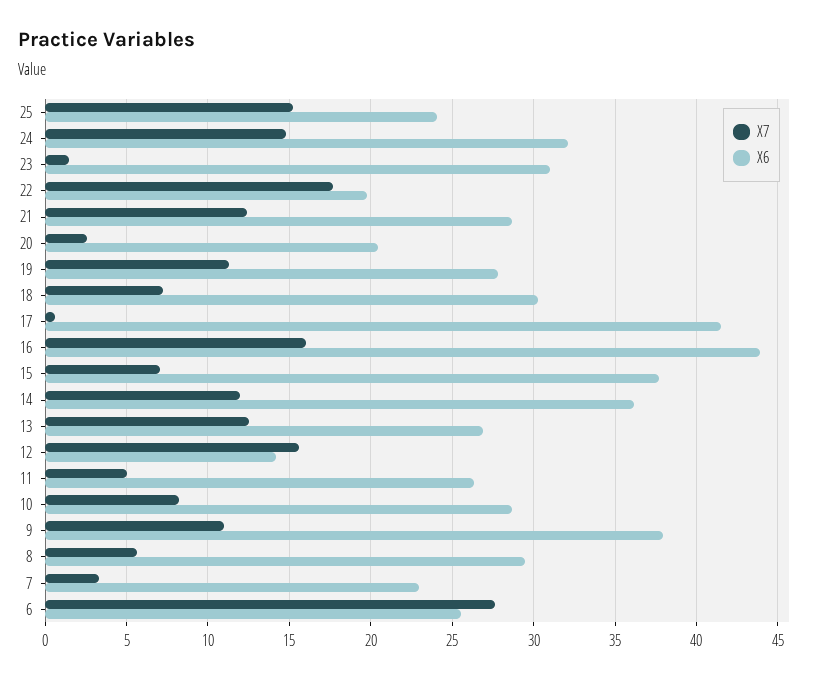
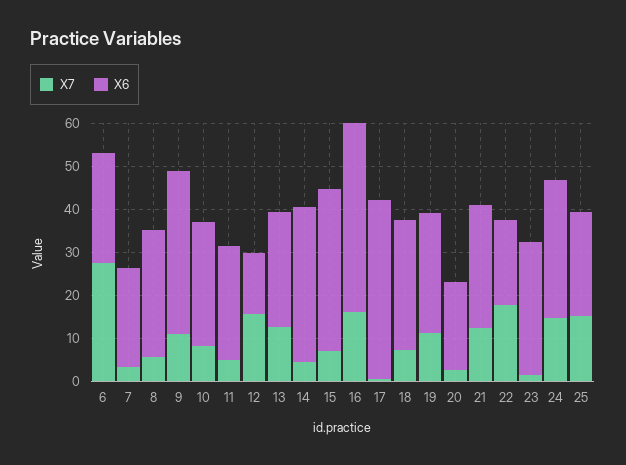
  {
    "X7": {
      "25": 15,
      "24": 15,
      "23": 1.5,
      "22": 17.5,
      "21": 12.5,
      "20": 2.5,
      "19": 11.5,
      "18": 7,
      "17": 0.5,
      "16": 16,
      "15": 7,
-     "14": 12,
+     "14": 4,
      "13": 12.5,
      "12": 15.5,
      "11": 5,
      "10": 8,
      "9": 11,
      "8": 5.5,
      "7": 3.5,
      "6": 27.5
    },
    "X6": {
      "25": 24,
      "24": 32,
      "23": 31,
      "22": 20,
      "21": 28.5,
      "20": 20.5,
      "19": 28,
      "18": 30.5,
      "17": 41.5,
      "16": 44,
      "15": 37.5,
      "14": 36,
      "13": 27,
      "12": 14,
      "11": 26.5,
      "10": 28.5,
      "9": 38,
      "8": 29.5,
      "7": 23,
      "6": 25.5
    }
  }

